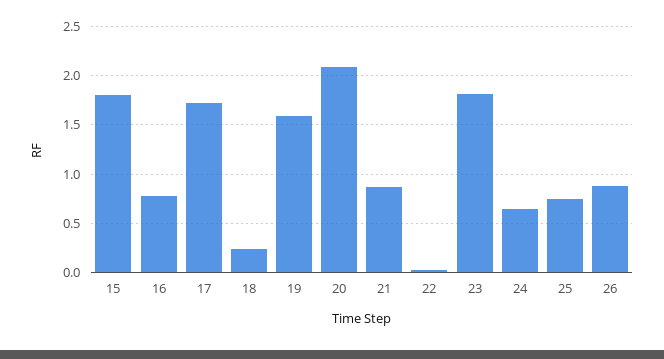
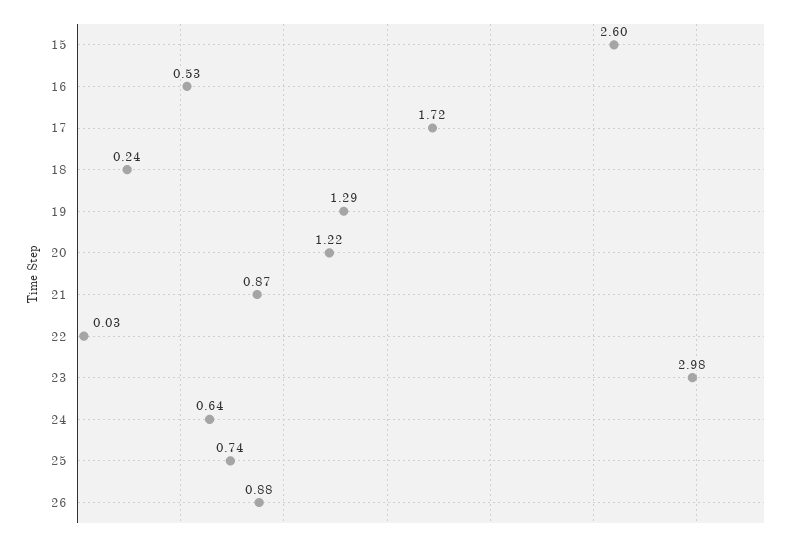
  {
-   "15": 1.8,
+   "15": 2.6,
-   "16": 0.8,
+   "16": 0.53,
    "17": 1.72,
    "18": 0.24,
-   "19": 1.6,
+   "19": 1.29,
-   "20": 2.1,
+   "20": 1.22,
    "21": 0.87,
    "22": 0.03,
-   "23": 1.8,
+   "23": 2.98,
    "24": 0.64,
    "25": 0.74,
    "26": 0.88
  }

